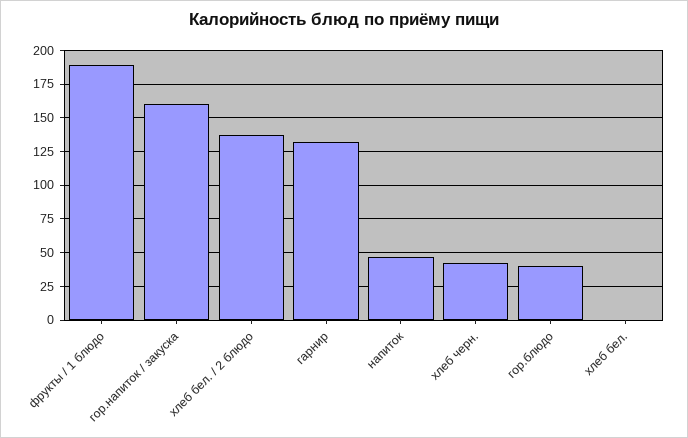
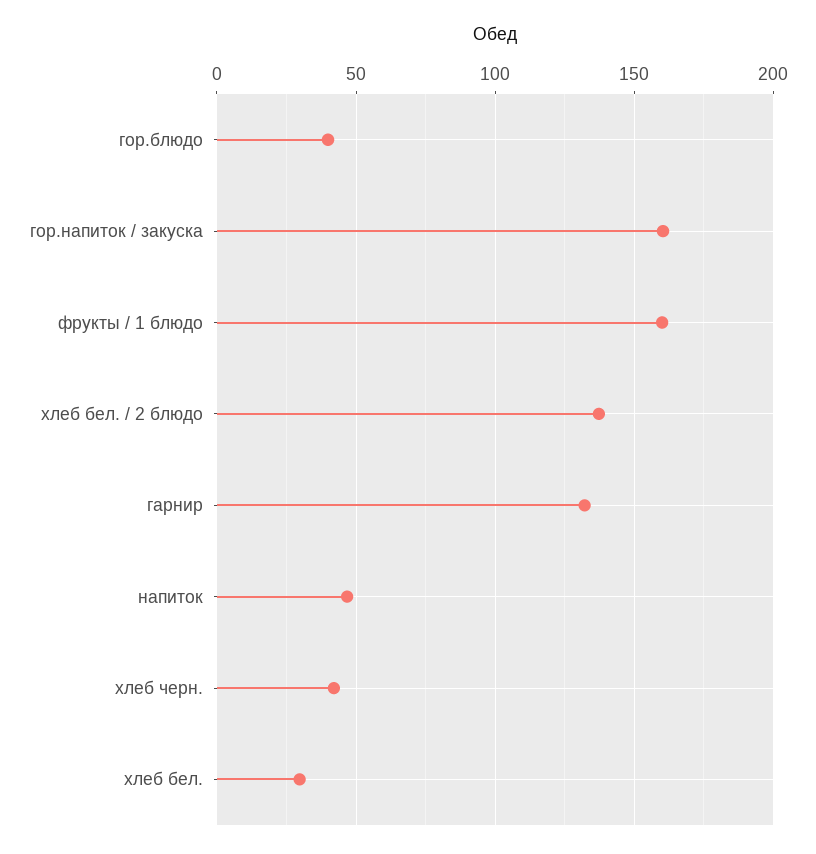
  {
-   "фрукты / 1 блюдо": 190,
+   "фрукты / 1 блюдо": 160,
    "гор.напиток / закуска": 160,
    "хлеб бел. / 2 блюдо": 135,
    "гарнир": 130,
    "напиток": 45,
    "хлеб черн.": 40,
    "гор.блюдо": 40,
-   "хлеб бел.": 0
+   "хлеб бел.": 30
  }

